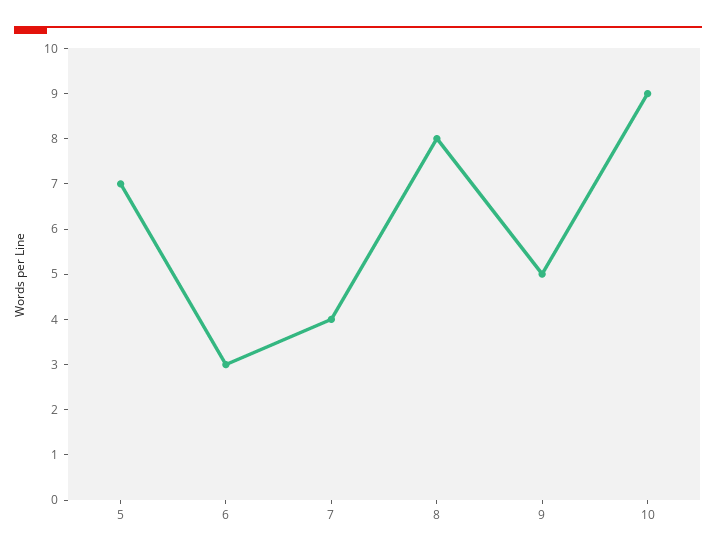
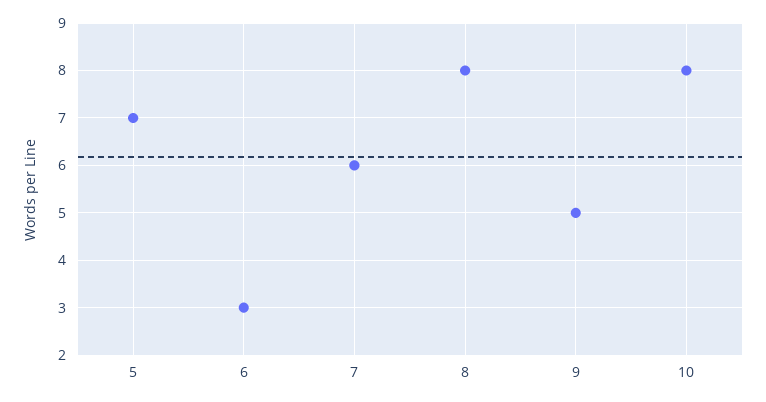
  {
    "5": 7,
    "6": 3,
-   "7": 4,
+   "7": 6,
    "8": 8,
    "9": 5,
-   "10": 9
+   "10": 8
  }

